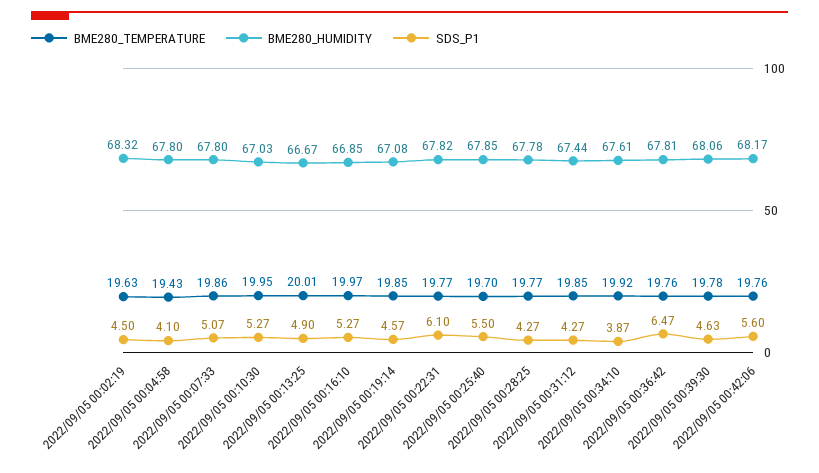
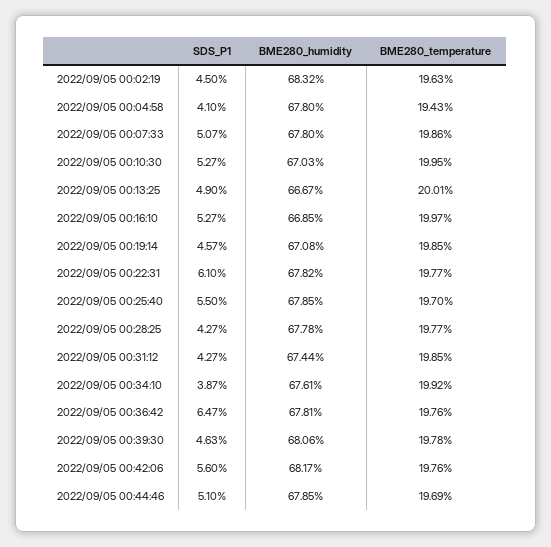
  {
    "BME280_TEMPERATURE": {
      "2022/09/05 00:02:19": 19.63,
      "2022/09/05 00:04:58": 19.43,
      "2022/09/05 00:07:33": 19.86,
      "2022/09/05 00:10:30": 19.95,
      "2022/09/05 00:13:25": 20.01,
      "2022/09/05 00:16:10": 19.97,
      "2022/09/05 00:19:14": 19.85,
      "2022/09/05 00:22:31": 19.77,
      "2022/09/05 00:25:40": 19.7,
      "2022/09/05 00:28:25": 19.77,
      "2022/09/05 00:31:12": 19.85,
      "2022/09/05 00:34:10": 19.92,
      "2022/09/05 00:36:42": 19.76,
      "2022/09/05 00:39:30": 19.78,
-     "2022/09/05 00:42:06": 19.76
+     "2022/09/05 00:42:06": 19.76,
+     "2022/09/05 00:44:46": 19.69
    },
    "BME280_HUMIDITY": {
      "2022/09/05 00:02:19": 68.32,
      "2022/09/05 00:04:58": 67.8,
      "2022/09/05 00:07:33": 67.8,
      "2022/09/05 00:10:30": 67.03,
      "2022/09/05 00:13:25": 66.67,
      "2022/09/05 00:16:10": 66.85,
      "2022/09/05 00:19:14": 67.08,
      "2022/09/05 00:22:31": 67.82,
      "2022/09/05 00:25:40": 67.85,
      "2022/09/05 00:28:25": 67.78,
      "2022/09/05 00:31:12": 67.44,
      "2022/09/05 00:34:10": 67.61,
      "2022/09/05 00:36:42": 67.81,
      "2022/09/05 00:39:30": 68.06,
-     "2022/09/05 00:42:06": 68.17
+     "2022/09/05 00:42:06": 68.17,
+     "2022/09/05 00:44:46": 67.85
    },
    "SDS_P1": {
      "2022/09/05 00:02:19": 4.5,
      "2022/09/05 00:04:58": 4.1,
      "2022/09/05 00:07:33": 5.07,
      "2022/09/05 00:10:30": 5.27,
      "2022/09/05 00:13:25": 4.9,
      "2022/09/05 00:16:10": 5.27,
      "2022/09/05 00:19:14": 4.57,
      "2022/09/05 00:22:31": 6.1,
      "2022/09/05 00:25:40": 5.5,
      "2022/09/05 00:28:25": 4.27,
      "2022/09/05 00:31:12": 4.27,
      "2022/09/05 00:34:10": 3.87,
      "2022/09/05 00:36:42": 6.47,
      "2022/09/05 00:39:30": 4.63,
-     "2022/09/05 00:42:06": 5.6
+     "2022/09/05 00:42:06": 5.6,
+     "2022/09/05 00:44:46": 5.1
    }
  }

